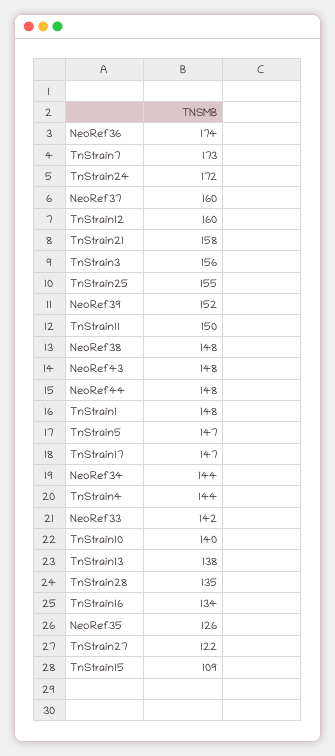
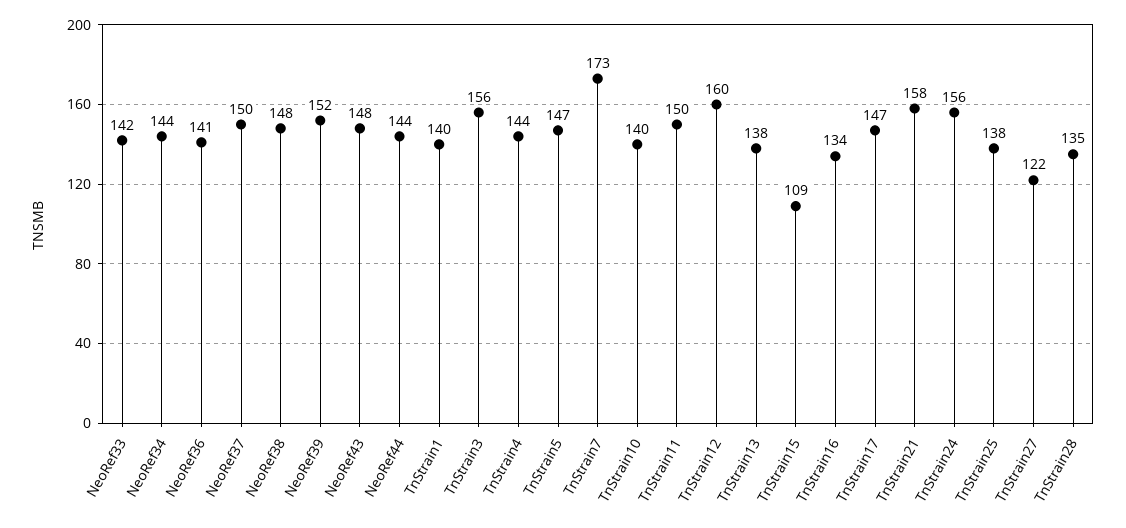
  {
-   "NeoRef36": 174,
+   "NeoRef36": 141,
    "TnStrain7": 173,
-   "TnStrain24": 172,
+   "TnStrain24": 156,
-   "NeoRef37": 160,
+   "NeoRef37": 150,
    "TnStrain12": 160,
    "TnStrain21": 158,
    "TnStrain3": 156,
-   "TnStrain25": 155,
+   "TnStrain25": 138,
    "NeoRef39": 152,
    "TnStrain11": 150,
    "NeoRef38": 148,
    "NeoRef43": 148,
-   "NeoRef44": 148,
+   "NeoRef44": 144,
-   "TnStrain1": 148,
+   "TnStrain1": 140,
    "TnStrain5": 147,
    "TnStrain17": 147,
    "NeoRef34": 144,
    "TnStrain4": 144,
    "NeoRef33": 142,
    "TnStrain10": 140,
    "TnStrain13": 138,
    "TnStrain28": 135,
    "TnStrain16": 134,
-   "NeoRef35": 126,
    "TnStrain27": 122,
    "TnStrain15": 109
  }

